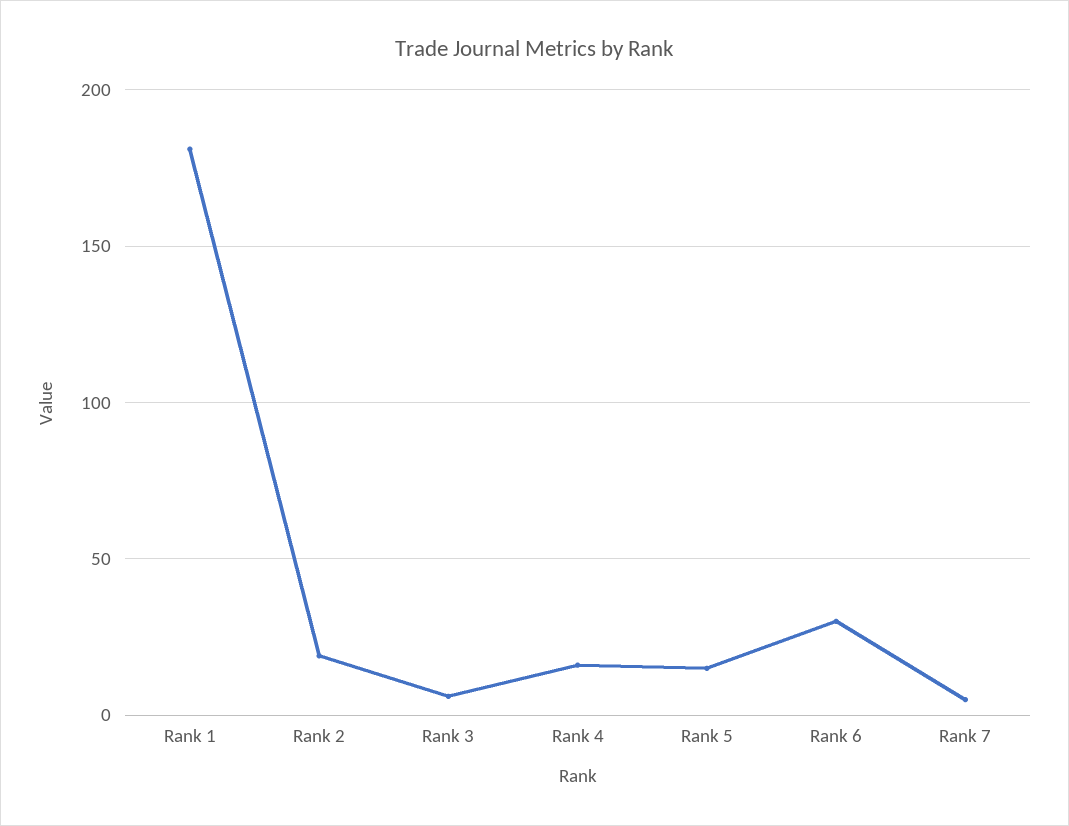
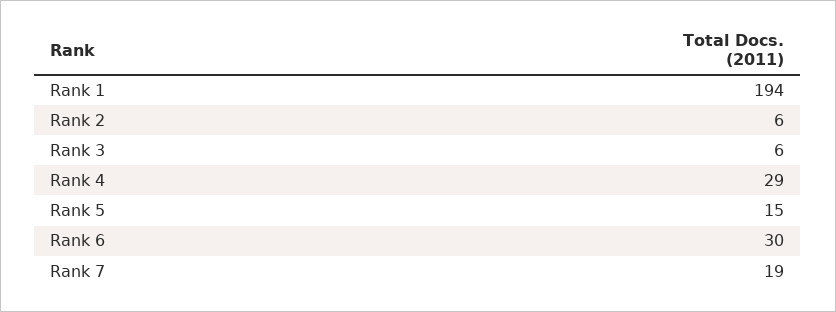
  {
-   "Rank 1": 180,
+   "Rank 1": 194,
-   "Rank 2": 20,
+   "Rank 2": 6,
    "Rank 3": 6,
-   "Rank 4": 15,
+   "Rank 4": 29,
    "Rank 5": 15,
    "Rank 6": 30,
-   "Rank 7": 5
+   "Rank 7": 19
  }

